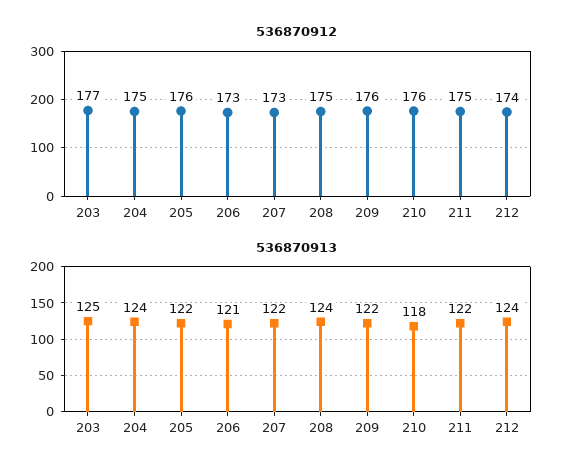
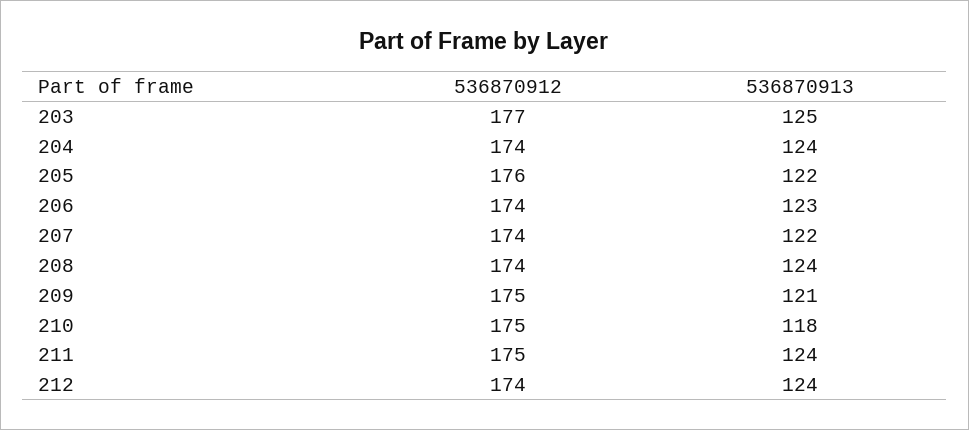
  {
    "536870912": {
      "203": 177,
-     "204": 175,
+     "204": 174,
      "205": 176,
-     "206": 173,
+     "206": 174,
-     "207": 173,
+     "207": 174,
-     "208": 175,
+     "208": 174,
-     "209": 176,
+     "209": 175,
-     "210": 176,
+     "210": 175,
      "211": 175,
      "212": 174
    },
    "536870913": {
      "203": 125,
      "204": 124,
      "205": 122,
-     "206": 121,
+     "206": 123,
      "207": 122,
      "208": 124,
-     "209": 122,
+     "209": 121,
      "210": 118,
-     "211": 122,
+     "211": 124,
      "212": 124
    }
  }

